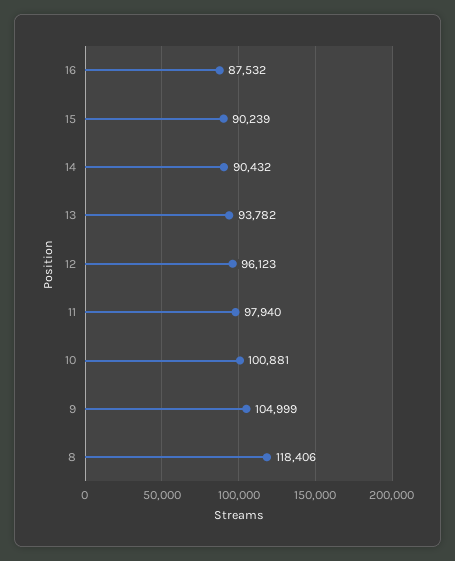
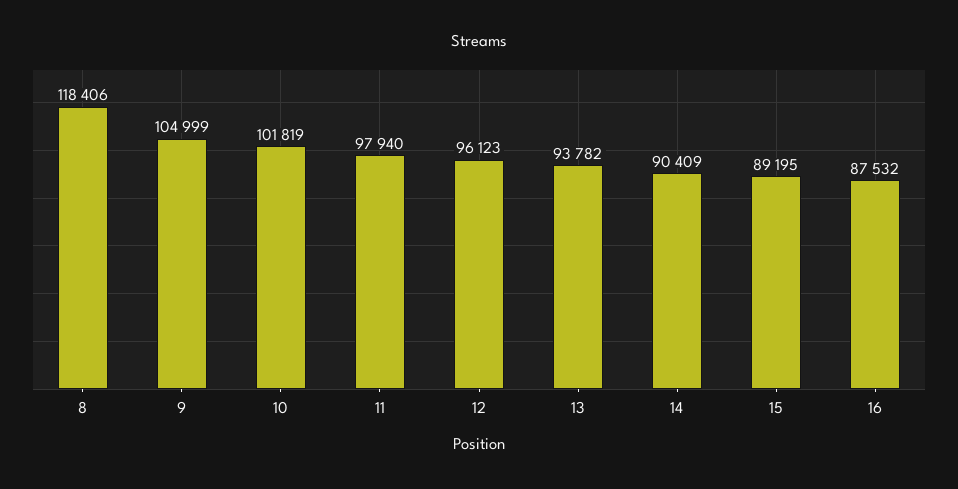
  {
    "16": 87532,
-   "15": 90239,
+   "15": 89195,
-   "14": 90432,
+   "14": 90409,
    "13": 93782,
    "12": 96123,
    "11": 97940,
-   "10": 100881,
+   "10": 101819,
    "9": 104999,
    "8": 118406
  }

